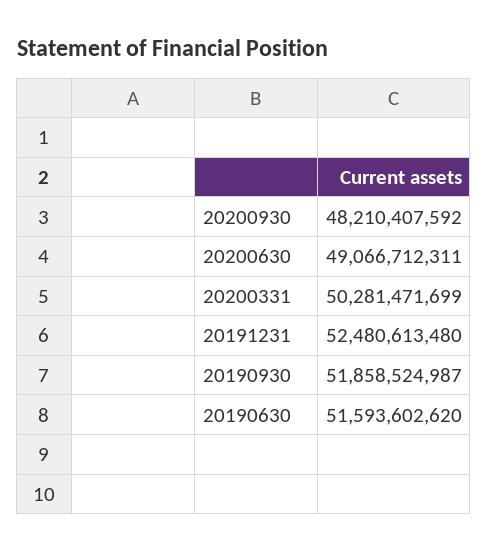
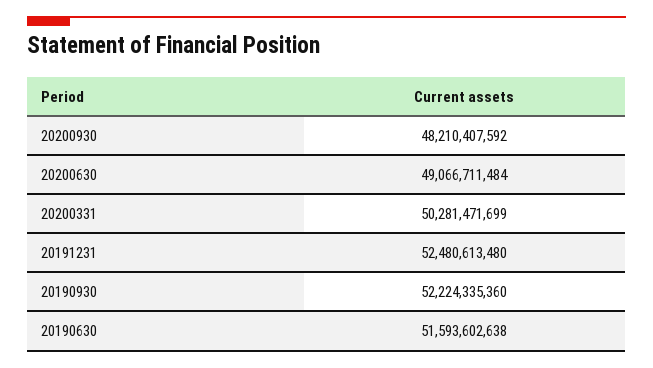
  {
    "20200930": 48210407592,
-   "20200630": 49066712311,
+   "20200630": 49066711484,
    "20200331": 50281471699,
    "20191231": 52480613480,
-   "20190930": 51858524987,
+   "20190930": 52224335360,
-   "20190630": 51593602620
+   "20190630": 51593602638
  }

